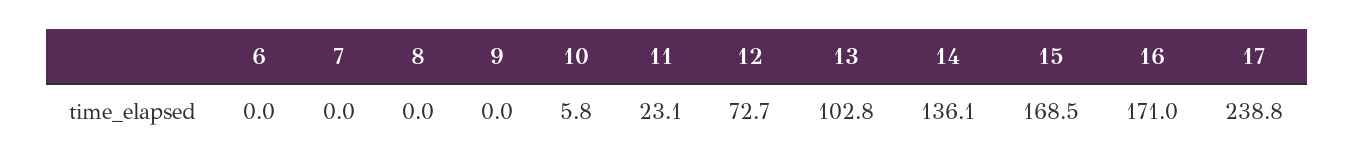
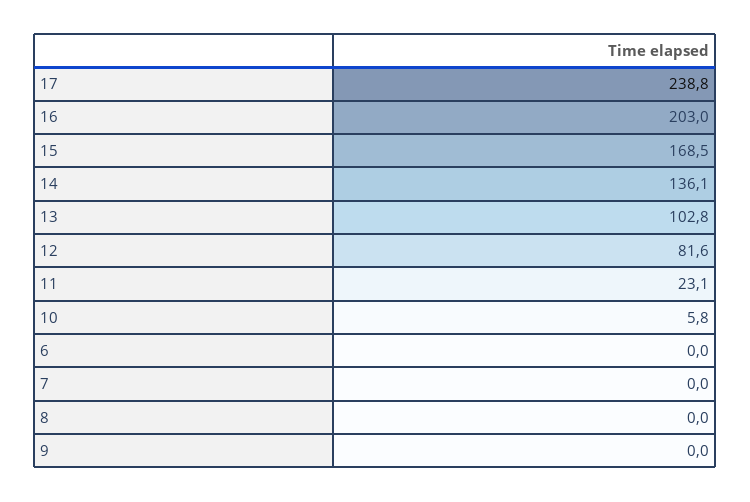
  {
    "6": 0,
    "7": 0,
    "8": 0,
    "9": 0,
    "10": 5.8,
    "11": 23.1,
-   "12": 72.7,
+   "12": 81.6,
    "13": 102.8,
    "14": 136.1,
    "15": 168.5,
-   "16": 171,
+   "16": 203,
    "17": 238.8
  }

